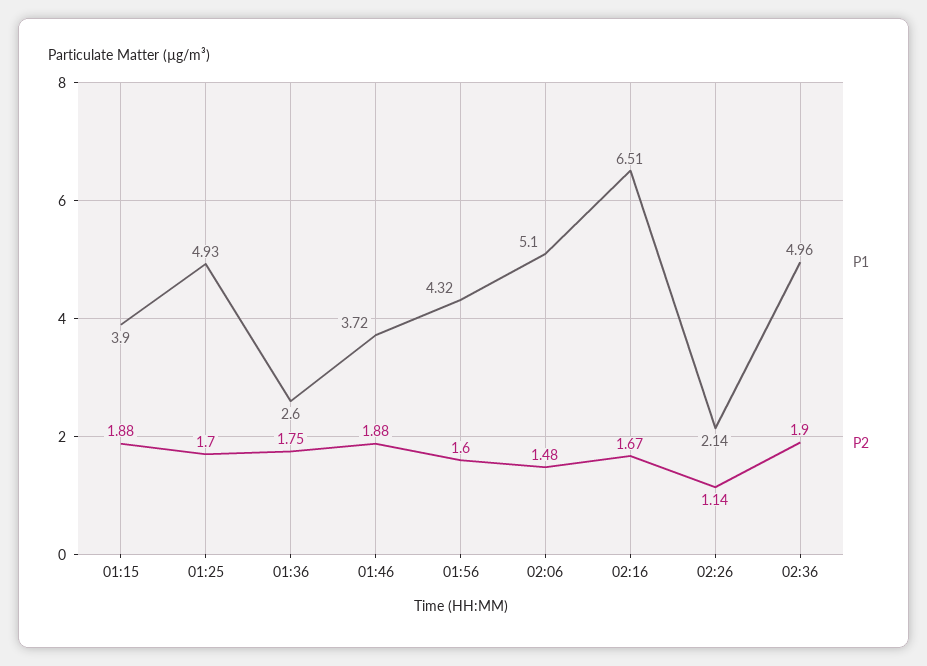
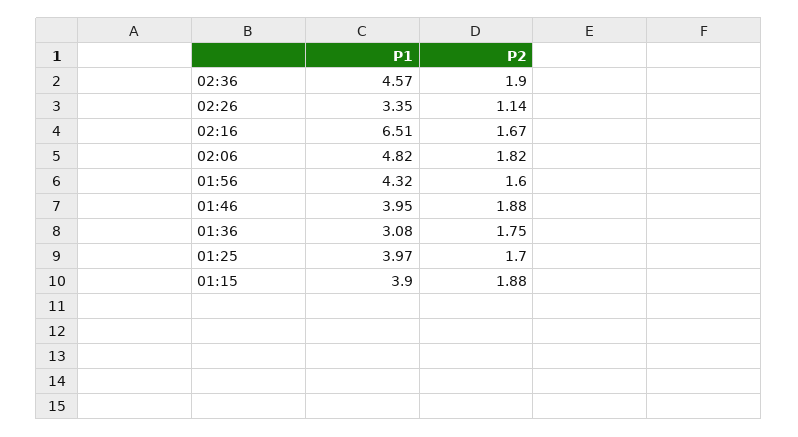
  {
    "P1": {
      "01:15": 3.9,
-     "01:25": 4.93,
+     "01:25": 3.97,
-     "01:36": 2.6,
+     "01:36": 3.08,
-     "01:46": 3.72,
+     "01:46": 3.95,
      "01:56": 4.32,
-     "02:06": 5.1,
+     "02:06": 4.82,
      "02:16": 6.51,
-     "02:26": 2.14,
+     "02:26": 3.35,
-     "02:36": 4.96
+     "02:36": 4.57
    },
    "P2": {
      "01:15": 1.88,
      "01:25": 1.7,
      "01:36": 1.75,
      "01:46": 1.88,
      "01:56": 1.6,
-     "02:06": 1.48,
+     "02:06": 1.82,
      "02:16": 1.67,
      "02:26": 1.14,
      "02:36": 1.9
    }
  }

